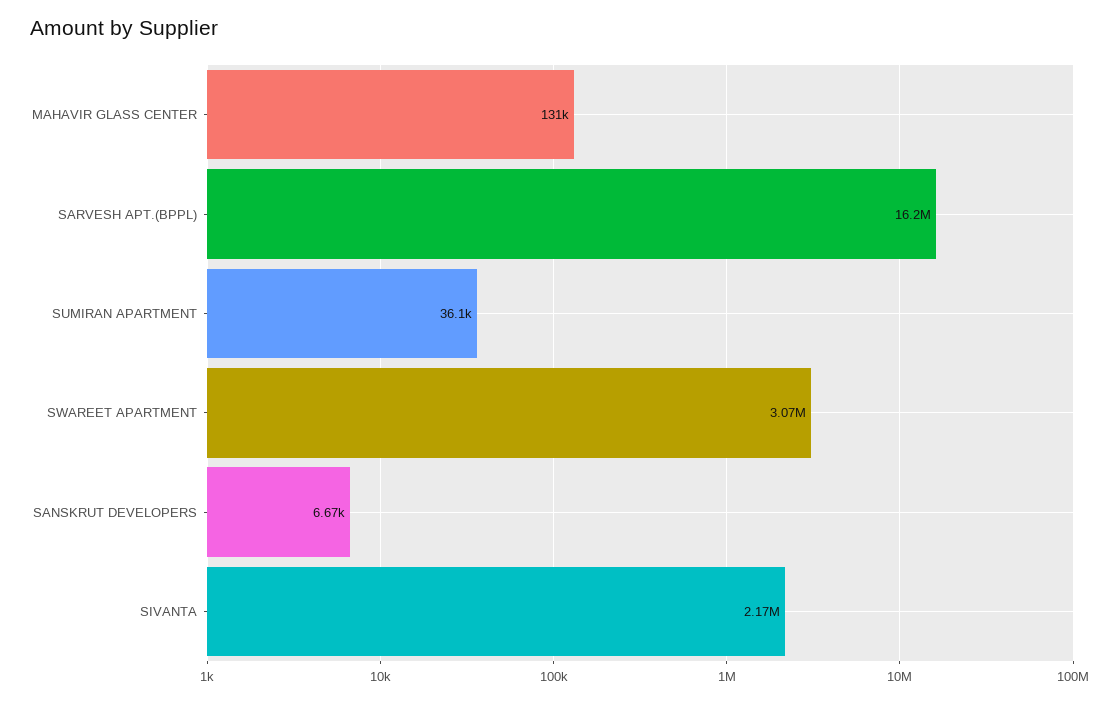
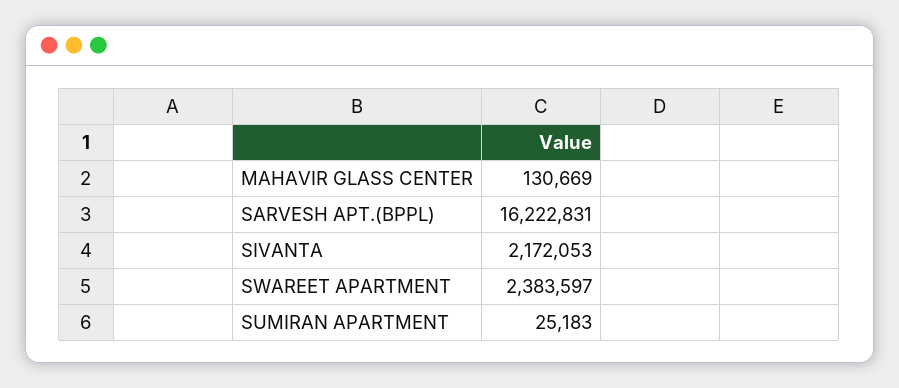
  {
    "MAHAVIR GLASS CENTER": 130669,
    "SARVESH APT.(BPPL)": 16222831,
-   "SUMIRAN APARTMENT": 36100,
+   "SUMIRAN APARTMENT": 25183,
-   "SWAREET APARTMENT": 3070000,
+   "SWAREET APARTMENT": 2383597,
-   "SANSKRUT DEVELOPERS": 6670,
    "SIVANTA": 2172053
  }

